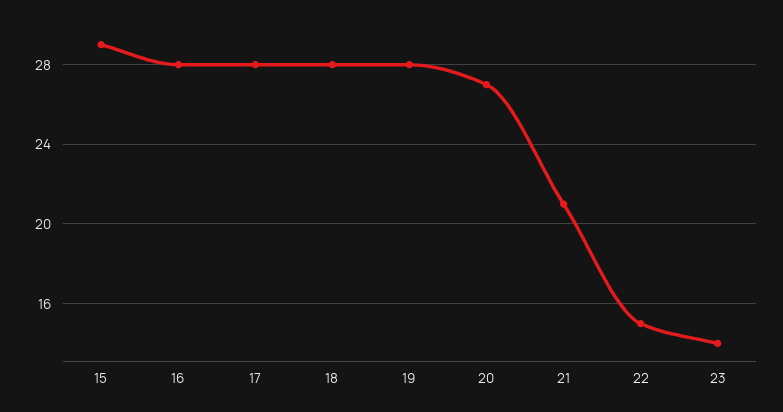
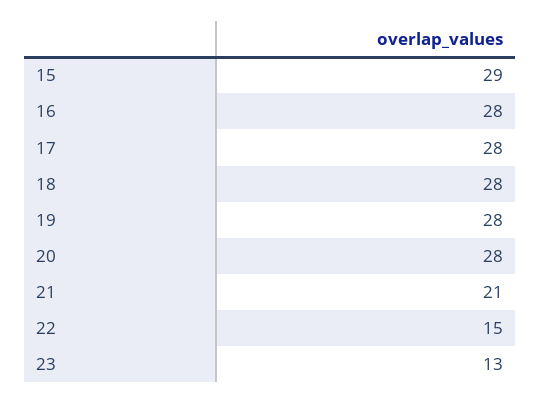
  {
    "15": 29,
    "16": 28,
    "17": 28,
    "18": 28,
    "19": 28,
-   "20": 27,
+   "20": 28,
    "21": 21,
    "22": 15,
-   "23": 14
+   "23": 13
  }

